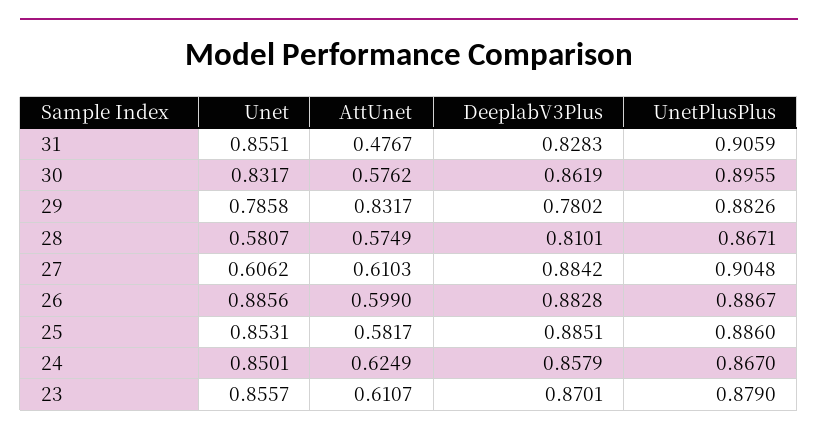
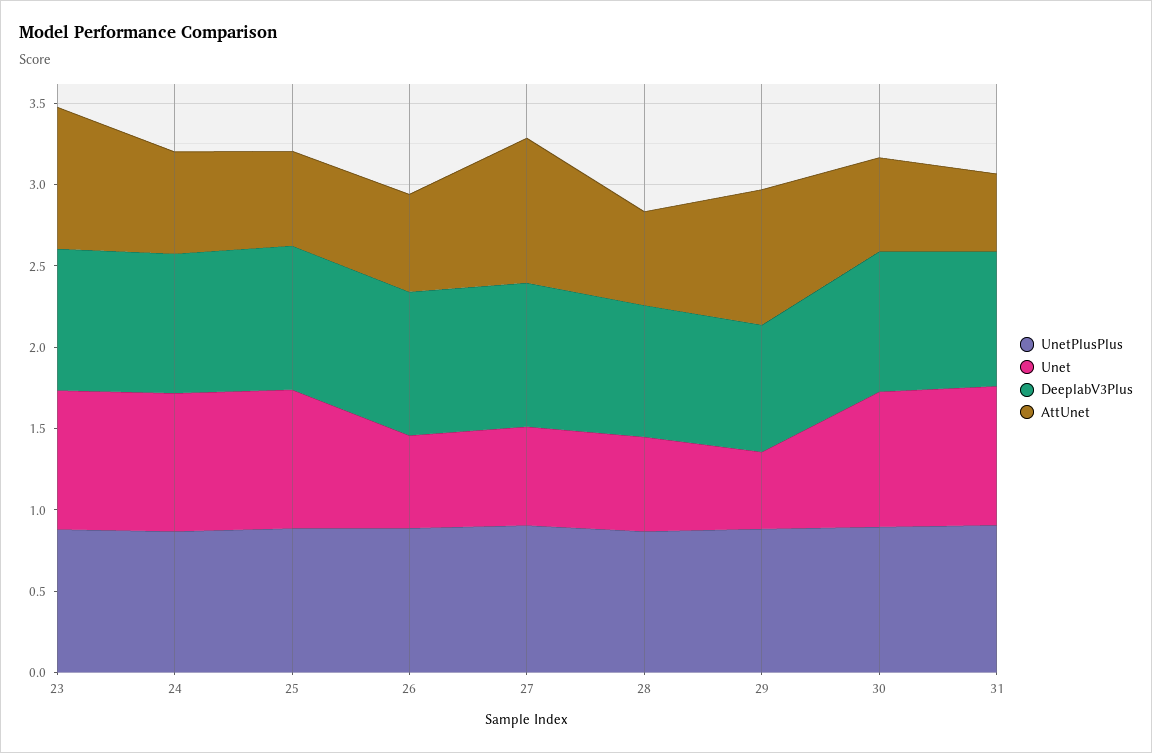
  {
    "Unet": {
      "31": 0.8551,
      "30": 0.8317,
-     "29": 0.7858,
+     "29": 0.5,
      "28": 0.5807,
      "27": 0.6062,
-     "26": 0.8856,
+     "26": 0.6,
      "25": 0.8531,
      "24": 0.8501,
      "23": 0.8557
    },
    "AttUnet": {
      "31": 0.4767,
      "30": 0.5762,
      "29": 0.8317,
      "28": 0.5749,
-     "27": 0.6103,
+     "27": 0.9,
      "26": 0.599,
      "25": 0.5817,
      "24": 0.6249,
-     "23": 0.6107
+     "23": 0.9
    },
    "DeeplabV3Plus": {
      "31": 0.8283,
      "30": 0.8619,
      "29": 0.7802,
      "28": 0.8101,
      "27": 0.8842,
      "26": 0.8828,
      "25": 0.8851,
      "24": 0.8579,
      "23": 0.8701
    },
    "UnetPlusPlus": {
      "31": 0.9059,
      "30": 0.8955,
      "29": 0.8826,
      "28": 0.8671,
      "27": 0.9048,
      "26": 0.8867,
      "25": 0.886,
      "24": 0.867,
      "23": 0.879
    }
  }

